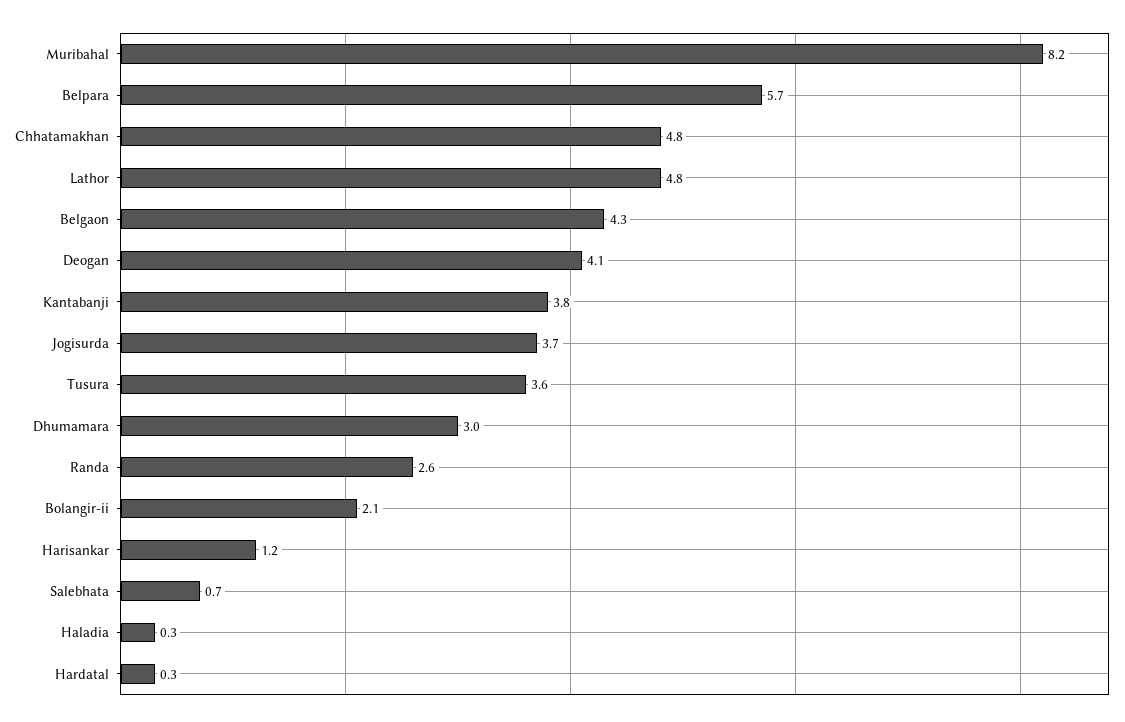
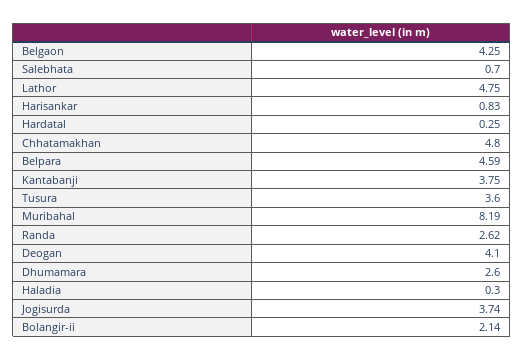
  {
    "Muribahal": 8.19,
-   "Belpara": 5.7,
+   "Belpara": 4.59,
    "Chhatamakhan": 4.8,
    "Lathor": 4.75,
    "Belgaon": 4.25,
    "Deogan": 4.1,
    "Kantabanji": 3.75,
    "Jogisurda": 3.74,
    "Tusura": 3.6,
-   "Dhumamara": 3,
+   "Dhumamara": 2.6,
    "Randa": 2.62,
    "Bolangir-ii": 2.14,
-   "Harisankar": 1.2,
+   "Harisankar": 0.83,
    "Salebhata": 0.7,
    "Haladia": 0.3,
    "Hardatal": 0.25
  }

